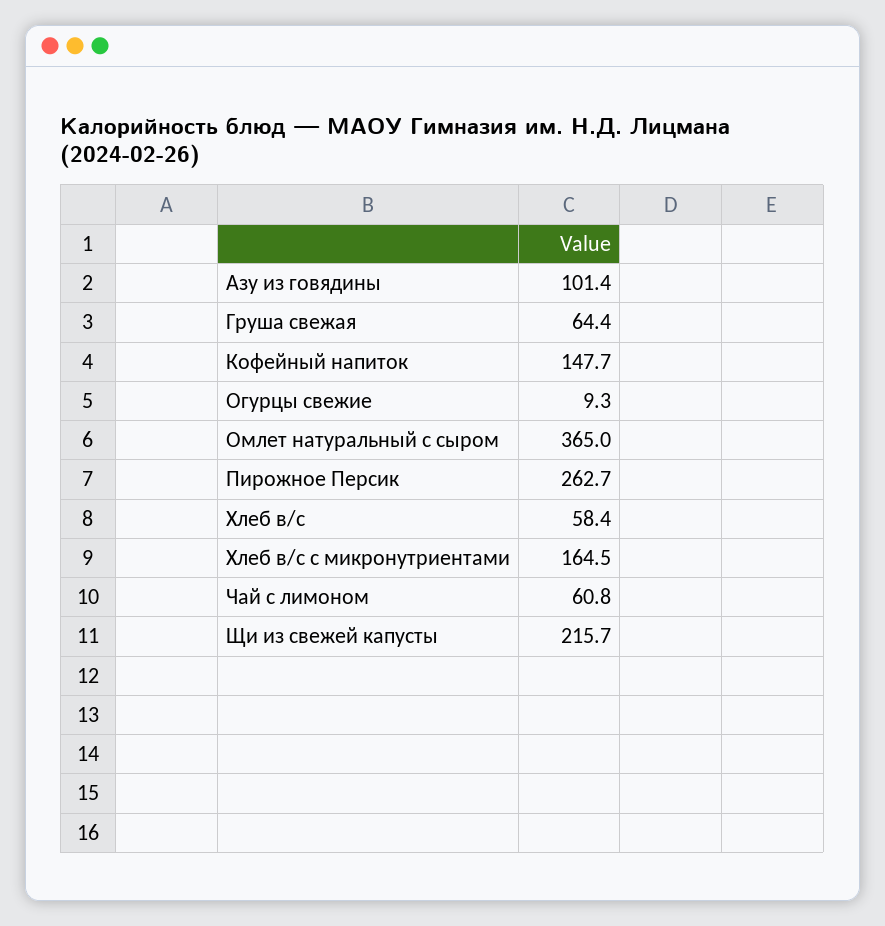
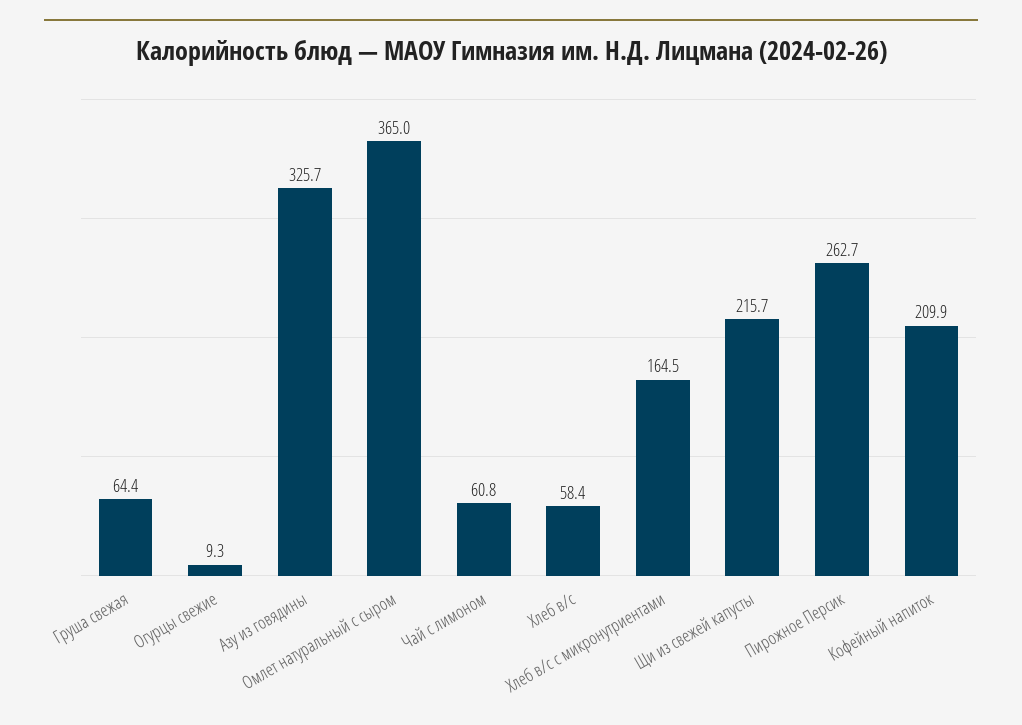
  {
-   "Азу из говядины": 101.4,
+   "Азу из говядины": 325.7,
    "Груша свежая": 64.4,
-   "Кофейный напиток": 147.7,
+   "Кофейный напиток": 209.9,
    "Огурцы свежие": 9.3,
    "Омлет натуральный с сыром": 365,
    "Пирожное Персик": 262.7,
    "Хлеб в/с": 58.4,
    "Хлеб в/с с микронутриентами": 164.5,
    "Чай с лимоном": 60.8,
    "Щи из свежей капусты": 215.7
  }

